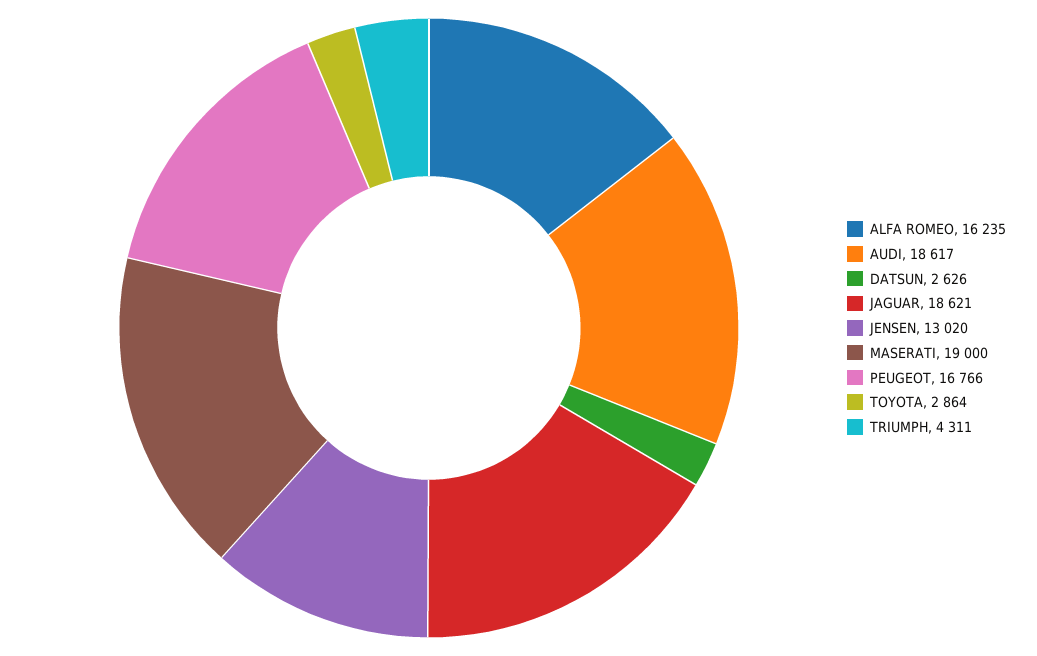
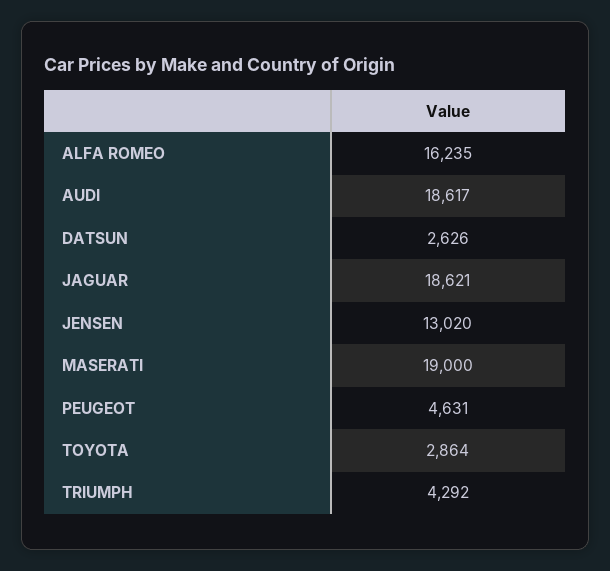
  {
    "ALFA ROMEO": 16235,
    "AUDI": 18617,
    "DATSUN": 2626,
    "JAGUAR": 18621,
    "JENSEN": 13020,
    "MASERATI": 19000,
-   "PEUGEOT": 16766,
+   "PEUGEOT": 4631,
    "TOYOTA": 2864,
-   "TRIUMPH": 4311
+   "TRIUMPH": 4292
  }

